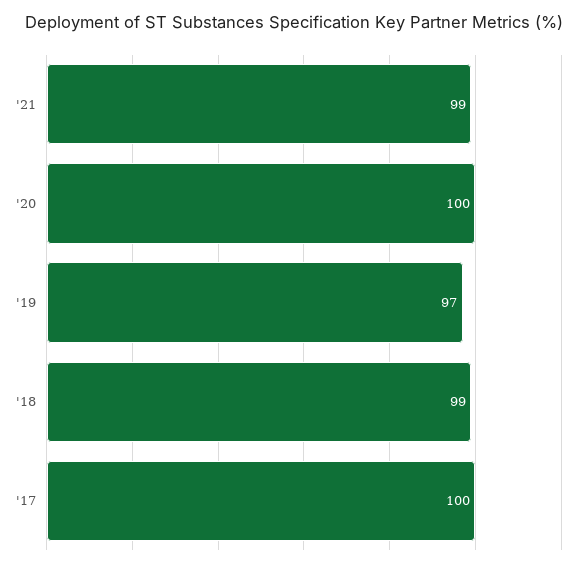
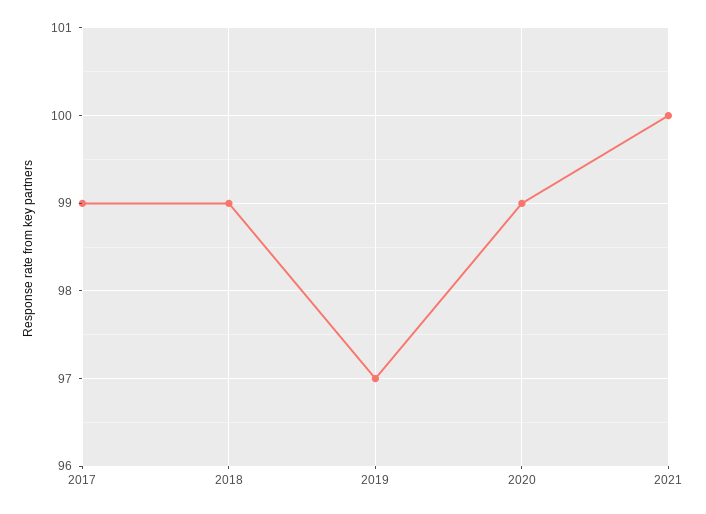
  {
-   "'21": 99,
+   "'21": 100,
-   "'20": 100,
+   "'20": 99,
    "'19": 97,
    "'18": 99,
-   "'17": 100
+   "'17": 99
  }

